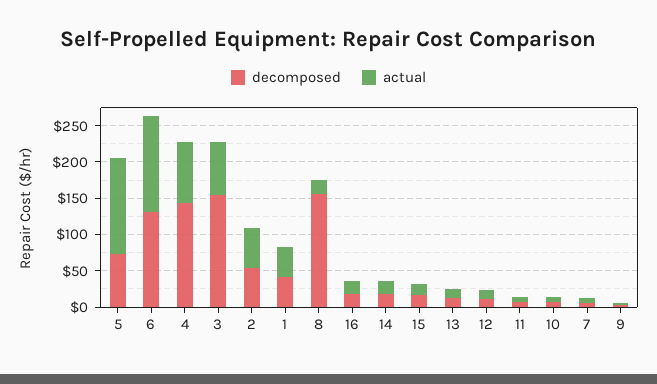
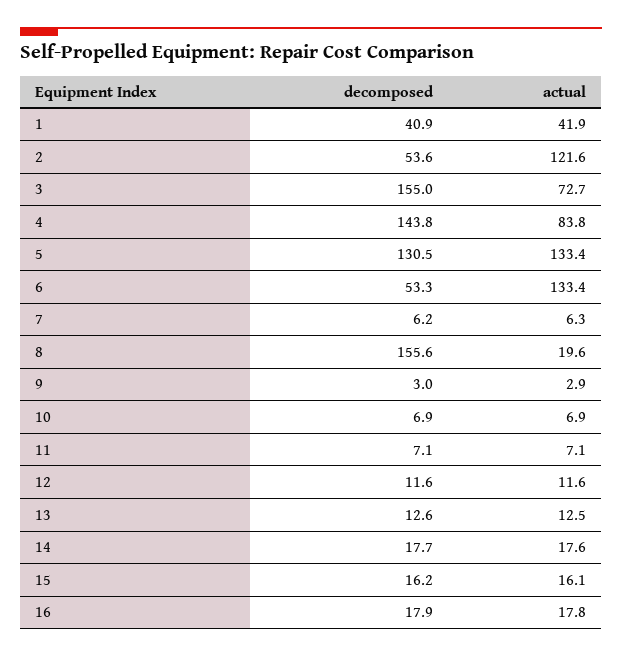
  {
    "decomposed": {
-     "5": 75,
+     "5": 130.5,
-     "6": 125,
+     "6": 53.3,
      "4": 143.8,
      "3": 155,
      "2": 53.6,
      "1": 40.9,
      "8": 155.6,
      "16": 17.9,
      "14": 17.7,
      "15": 16.2,
      "13": 12.6,
      "12": 11.6,
      "11": 7.1,
      "10": 6.9,
      "7": 6.2,
      "9": 3
    },
    "actual": {
      "5": 133.4,
      "6": 133.4,
      "4": 83.8,
      "3": 72.7,
-     "2": 50,
+     "2": 121.6,
      "1": 41.9,
      "8": 19.6,
      "16": 17.8,
      "14": 17.6,
      "15": 16.1,
      "13": 12.5,
      "12": 11.6,
      "11": 7.1,
      "10": 6.9,
      "7": 6.3,
      "9": 2.9
    }
  }

